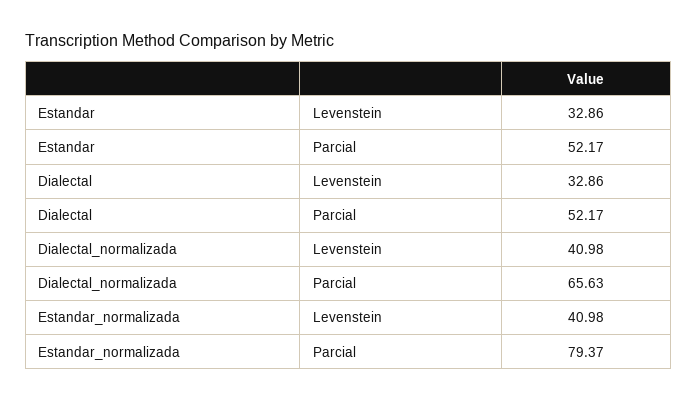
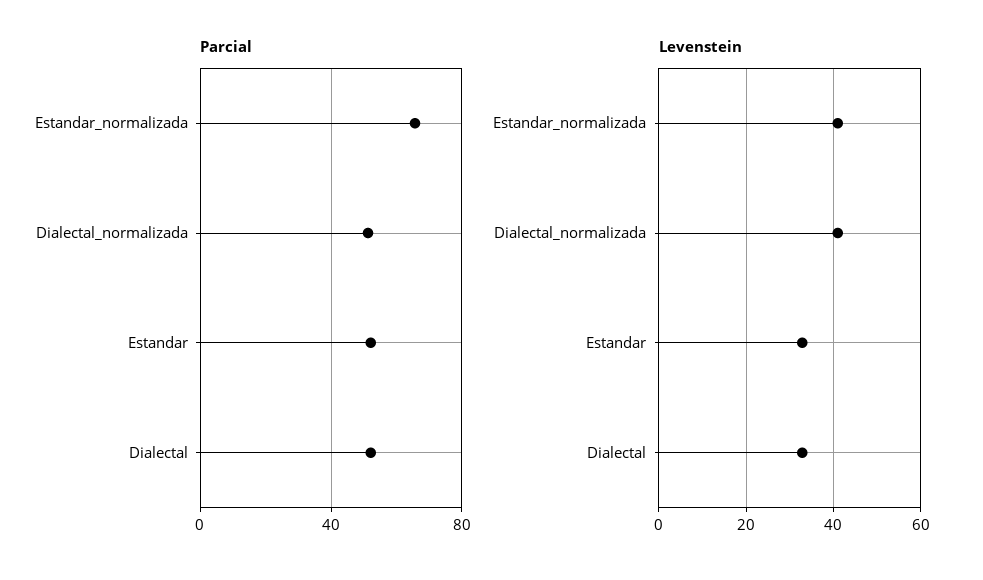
  {
    "Levenstein": {
      "Estandar": 32.86,
      "Dialectal": 32.86,
      "Dialectal_normalizada": 40.98,
      "Estandar_normalizada": 40.98
    },
    "Parcial": {
      "Estandar": 52.17,
      "Dialectal": 52.17,
-     "Dialectal_normalizada": 65.63,
+     "Dialectal_normalizada": 50,
-     "Estandar_normalizada": 79.37
+     "Estandar_normalizada": 65
    }
  }

